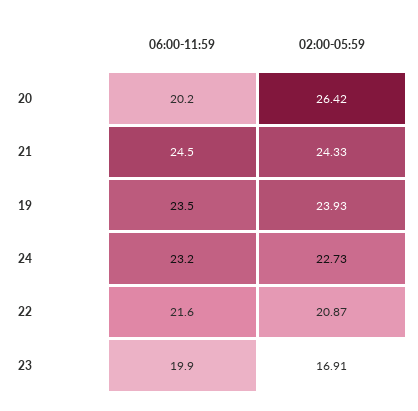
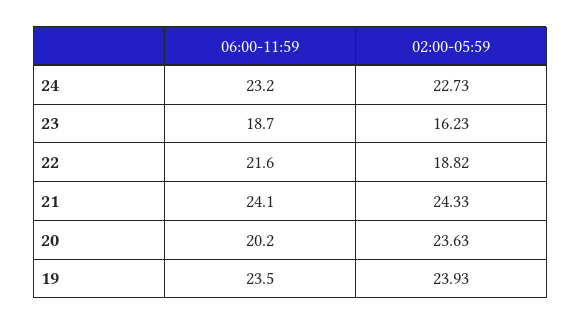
  {
    "06:00-11:59": {
      "20": 20.2,
-     "21": 24.5,
+     "21": 24.1,
      "19": 23.5,
      "24": 23.2,
      "22": 21.6,
-     "23": 19.9
+     "23": 18.7
    },
    "02:00-05:59": {
-     "20": 26.42,
+     "20": 23.63,
      "21": 24.33,
      "19": 23.93,
      "24": 22.73,
-     "22": 20.87,
+     "22": 18.82,
-     "23": 16.91
+     "23": 16.23
    }
  }

